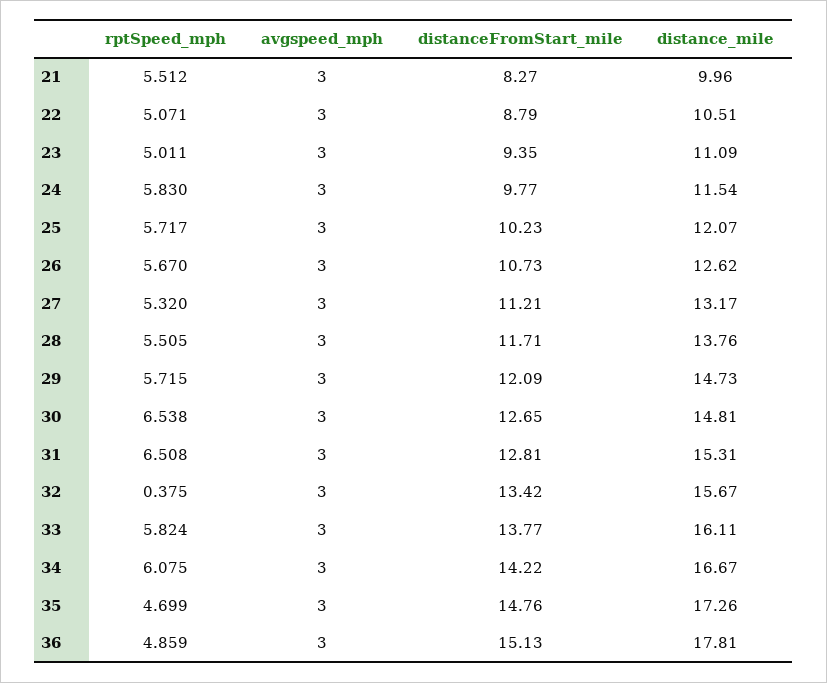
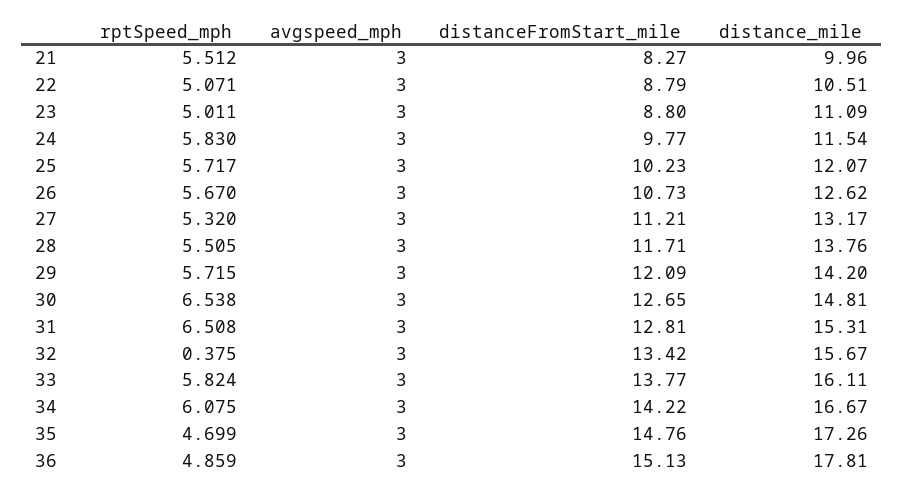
  {
    "rptSpeed_mph": {
      "21": 5.512,
      "22": 5.071,
      "23": 5.011,
      "24": 5.83,
      "25": 5.717,
      "26": 5.67,
      "27": 5.32,
      "28": 5.505,
      "29": 5.715,
      "30": 6.538,
      "31": 6.508,
      "32": 0.375,
      "33": 5.824,
      "34": 6.075,
      "35": 4.699,
      "36": 4.859
    },
    "avgspeed_mph": {
      "21": 3,
      "22": 3,
      "23": 3,
      "24": 3,
      "25": 3,
      "26": 3,
      "27": 3,
      "28": 3,
      "29": 3,
      "30": 3,
      "31": 3,
      "32": 3,
      "33": 3,
      "34": 3,
      "35": 3,
      "36": 3
    },
    "distanceFromStart_mile": {
      "21": 8.27,
      "22": 8.79,
-     "23": 9.35,
+     "23": 8.8,
      "24": 9.77,
      "25": 10.23,
      "26": 10.73,
      "27": 11.21,
      "28": 11.71,
      "29": 12.09,
      "30": 12.65,
      "31": 12.81,
      "32": 13.42,
      "33": 13.77,
      "34": 14.22,
      "35": 14.76,
      "36": 15.13
    },
    "distance_mile": {
      "21": 9.96,
      "22": 10.51,
      "23": 11.09,
      "24": 11.54,
      "25": 12.07,
      "26": 12.62,
      "27": 13.17,
      "28": 13.76,
-     "29": 14.73,
+     "29": 14.2,
      "30": 14.81,
      "31": 15.31,
      "32": 15.67,
      "33": 16.11,
      "34": 16.67,
      "35": 17.26,
      "36": 17.81
    }
  }

